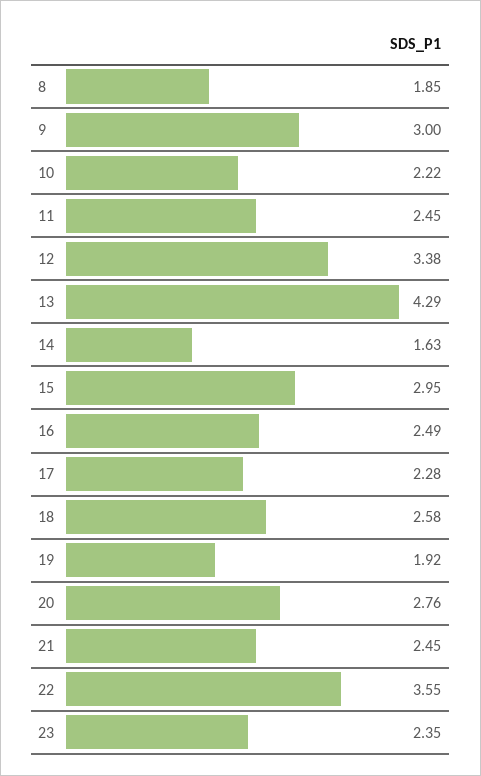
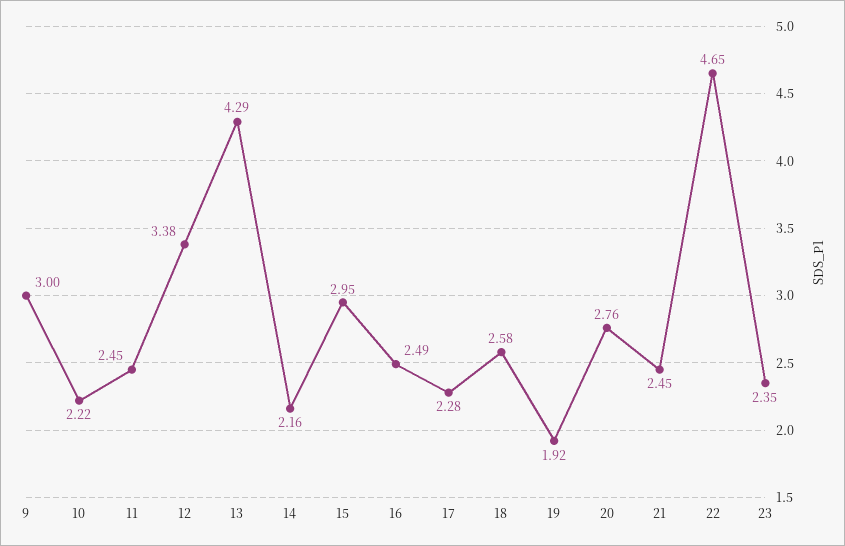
  {
-   "8": 1.85,
    "9": 3,
    "10": 2.22,
    "11": 2.45,
    "12": 3.38,
    "13": 4.29,
-   "14": 1.63,
+   "14": 2.16,
    "15": 2.95,
    "16": 2.49,
    "17": 2.28,
    "18": 2.58,
    "19": 1.92,
    "20": 2.76,
    "21": 2.45,
-   "22": 3.55,
+   "22": 4.65,
    "23": 2.35
  }

